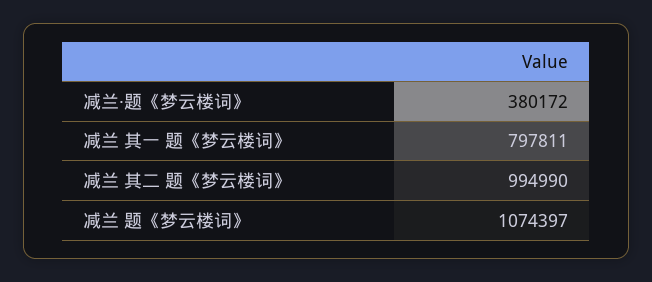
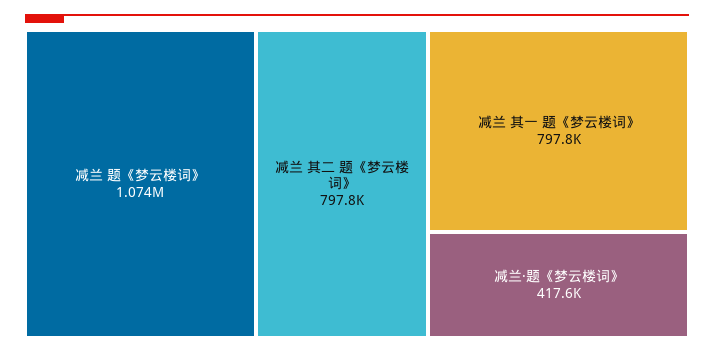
  {
-   "减兰·题《梦云楼词》": 380172,
+   "减兰·题《梦云楼词》": 417600,
    "减兰 其一 题《梦云楼词》": 797811,
-   "减兰 其二 题《梦云楼词》": 994990,
+   "减兰 其二 题《梦云楼词》": 797800,
    "减兰 题《梦云楼词》": 1074397
  }

